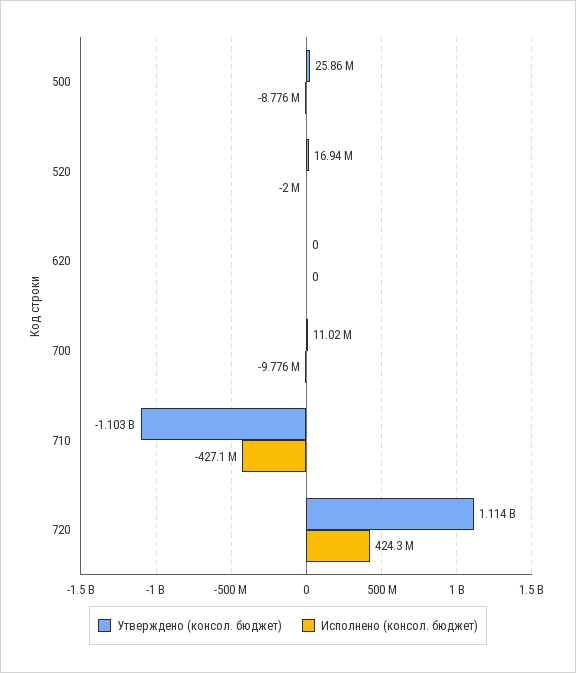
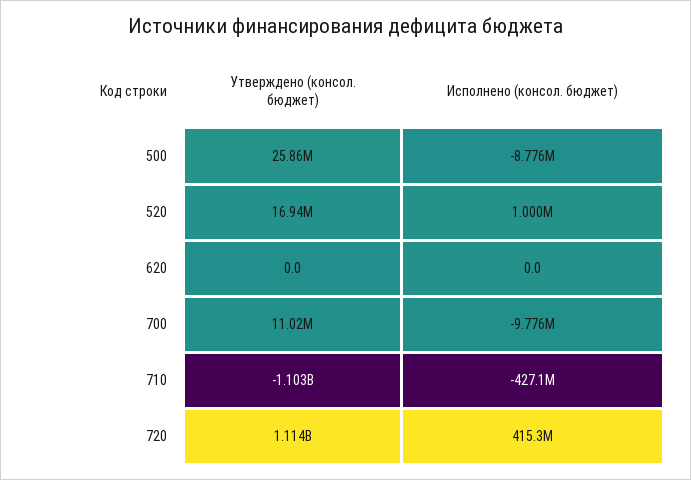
  {
    "Утверждено (консол. бюджет)": {
      "500": 25860000,
      "520": 16940000,
      "620": 0,
      "700": 11020000,
      "710": -1103000000,
      "720": 1114000000
    },
    "Исполнено (консол. бюджет)": {
      "500": -8776000,
-     "520": -2000000,
+     "520": 1000000,
      "620": 0,
      "700": -9776000,
      "710": -427100000,
-     "720": 424300000
+     "720": 415300000
    }
  }

